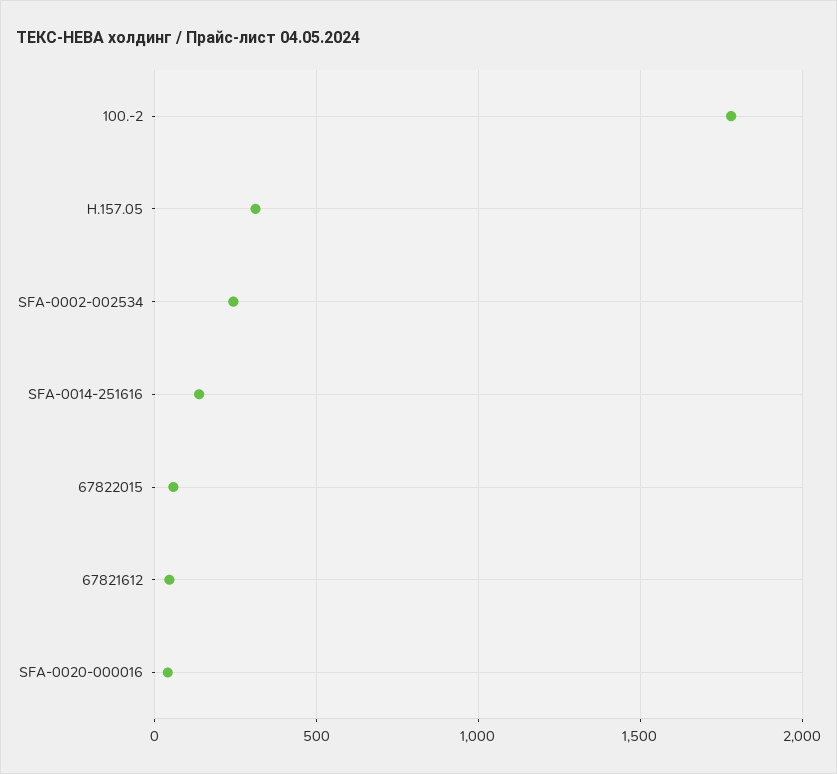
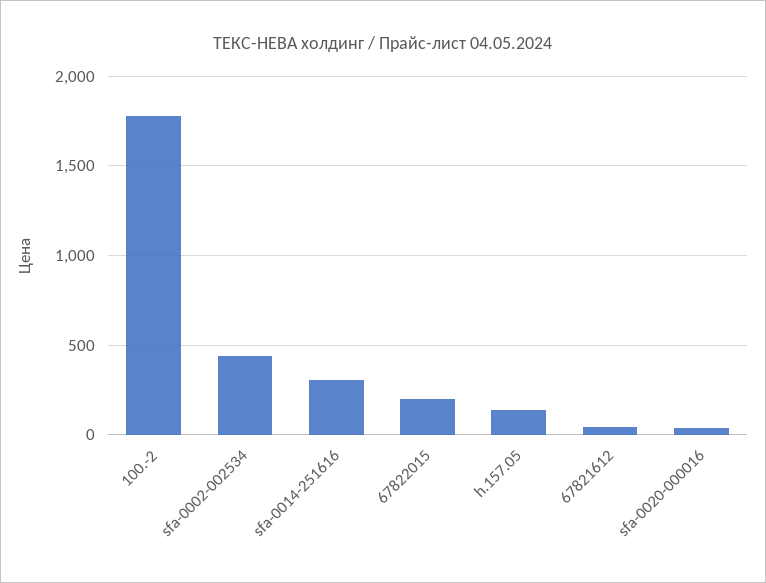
  {
    "100.-2": 1800,
-   "H.157.05": 300,
+   "H.157.05": 150,
-   "SFA-0002-002534": 250,
+   "SFA-0002-002534": 450,
-   "SFA-0014-251616": 150,
+   "SFA-0014-251616": 300,
-   "67822015": 50,
+   "67822015": 200,
    "67821612": 50,
    "SFA-0020-000016": 50
  }

